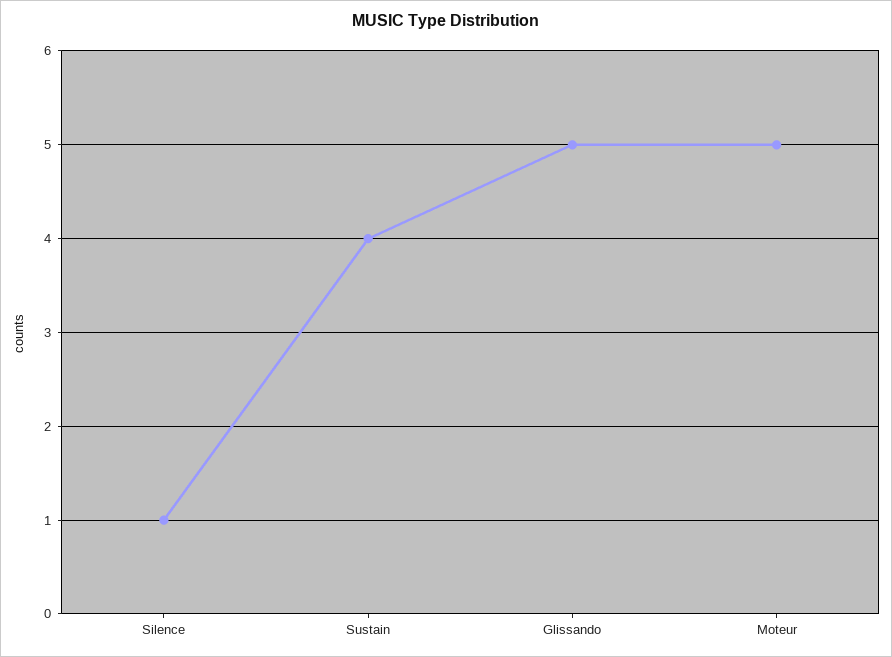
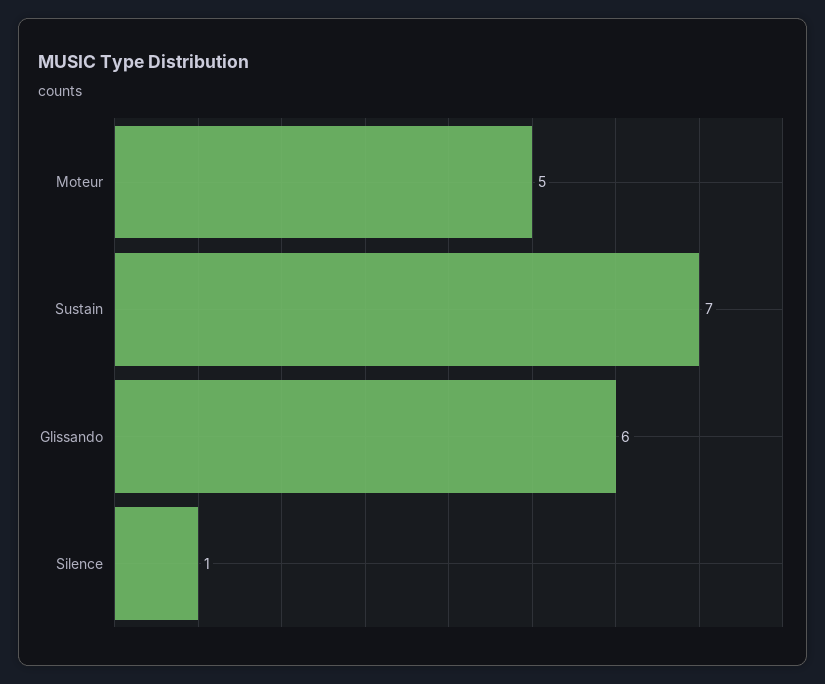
  {
    "Silence": 1,
-   "Sustain": 4,
+   "Sustain": 7,
-   "Glissando": 5,
+   "Glissando": 6,
    "Moteur": 5
  }

